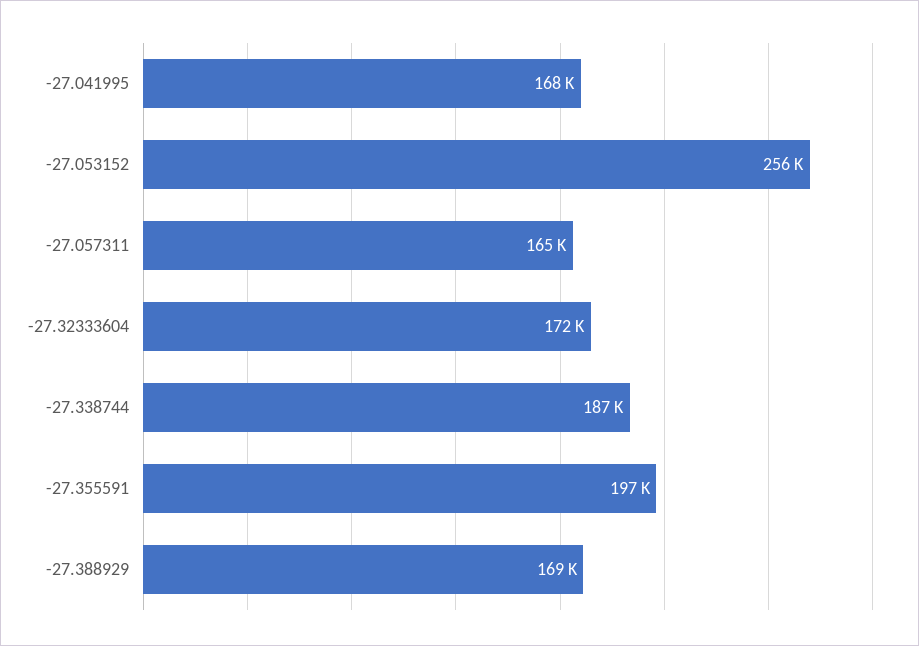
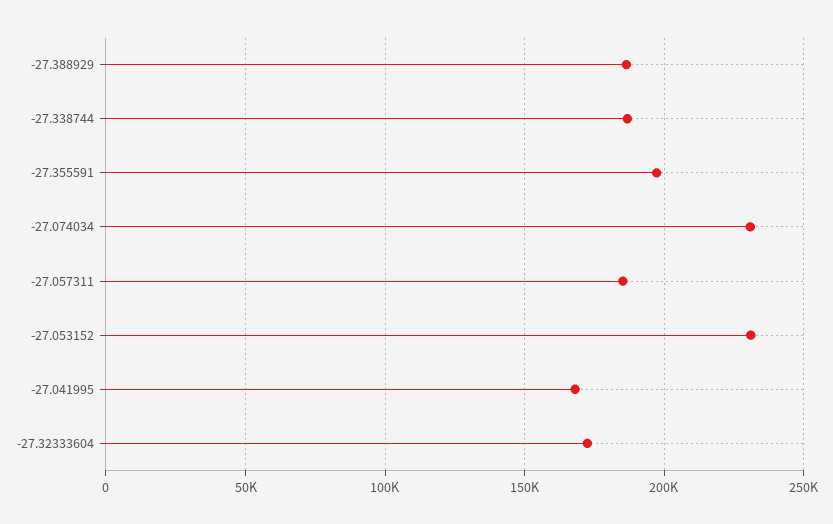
  {
    "-27.041995": 168000,
-   "-27.053152": 256000,
+   "-27.053152": 230000,
-   "-27.057311": 165000,
+   "-27.057311": 185000,
    "-27.32333604": 172000,
    "-27.338744": 187000,
    "-27.355591": 197000,
-   "-27.388929": 169000
+   "-27.388929": 185000,
+   "-27.074034": 230000
  }

